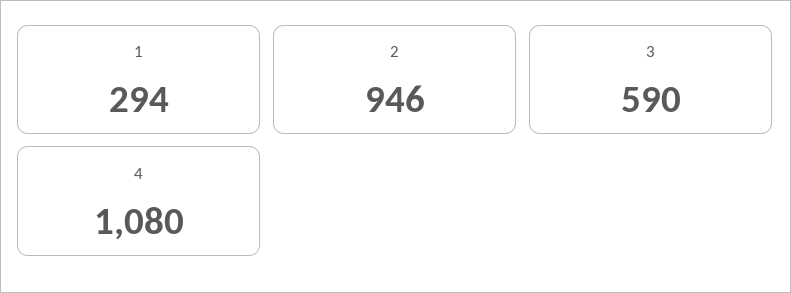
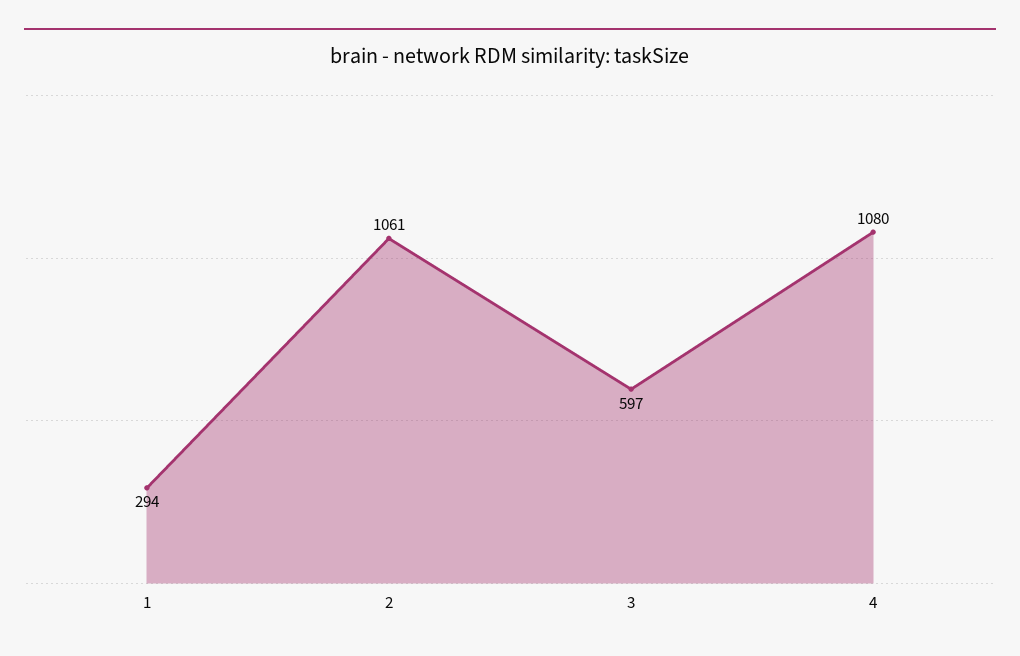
  {
    "1": 294,
-   "2": 946,
+   "2": 1061,
-   "3": 590,
+   "3": 597,
    "4": 1080
  }

